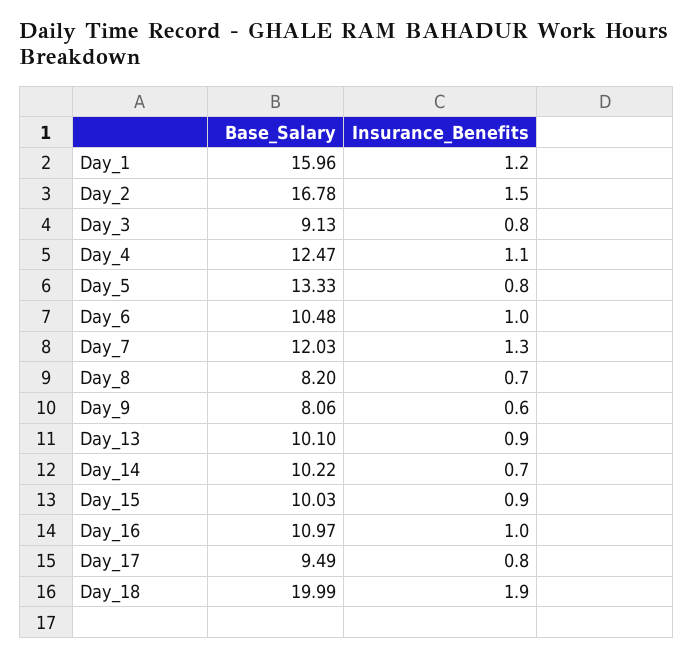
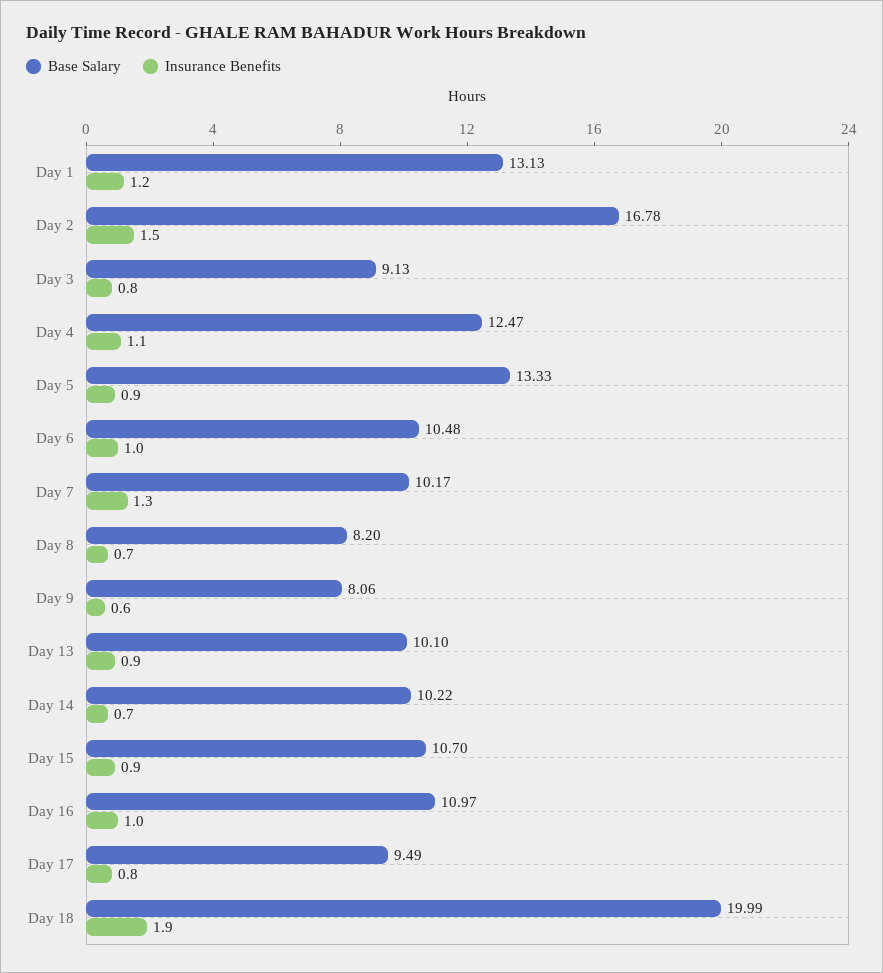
  {
    "Base_Salary": {
-     "Day_1": 15.96,
+     "Day_1": 13.13,
      "Day_2": 16.78,
      "Day_3": 9.13,
      "Day_4": 12.47,
      "Day_5": 13.33,
      "Day_6": 10.48,
-     "Day_7": 12.03,
+     "Day_7": 10.17,
      "Day_8": 8.2,
      "Day_9": 8.06,
      "Day_13": 10.1,
      "Day_14": 10.22,
-     "Day_15": 10.03,
+     "Day_15": 10.7,
      "Day_16": 10.97,
      "Day_17": 9.49,
      "Day_18": 19.99
    },
    "Insurance_Benefits": {
      "Day_1": 1.2,
      "Day_2": 1.5,
      "Day_3": 0.8,
      "Day_4": 1.1,
-     "Day_5": 0.8,
+     "Day_5": 0.9,
      "Day_6": 1,
      "Day_7": 1.3,
      "Day_8": 0.7,
      "Day_9": 0.6,
      "Day_13": 0.9,
      "Day_14": 0.7,
      "Day_15": 0.9,
      "Day_16": 1,
      "Day_17": 0.8,
      "Day_18": 1.9
    }
  }

